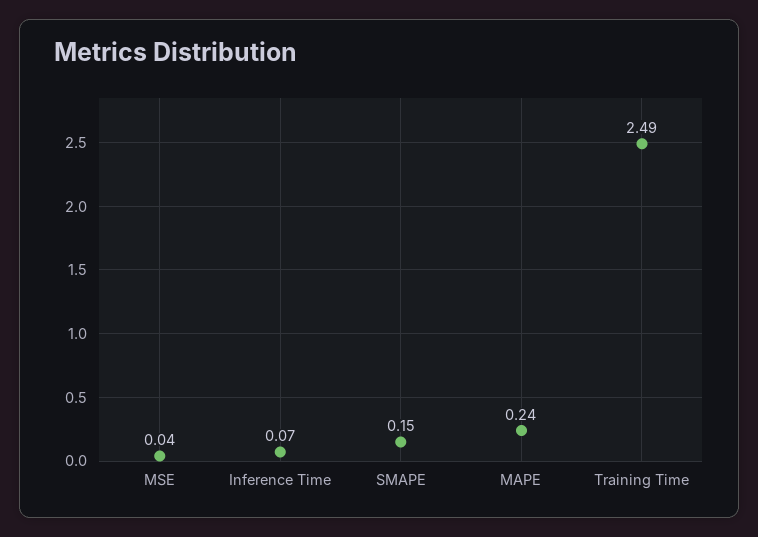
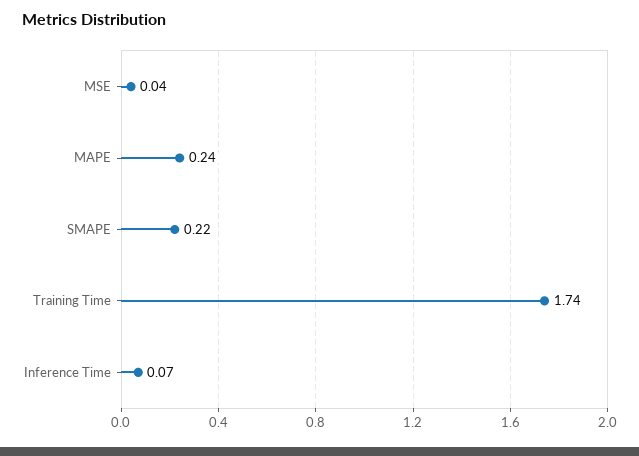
  {
    "MSE": 0.04,
    "Inference Time": 0.07,
-   "SMAPE": 0.15,
+   "SMAPE": 0.22,
    "MAPE": 0.24,
-   "Training Time": 2.49
+   "Training Time": 1.74
  }

